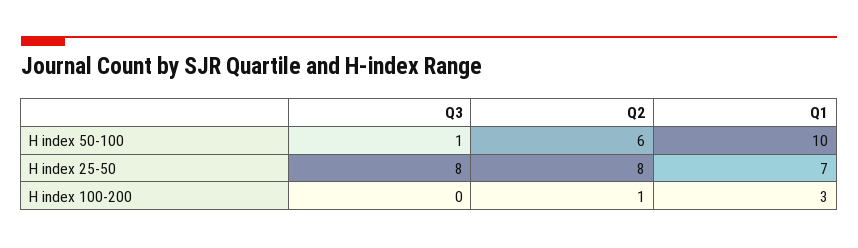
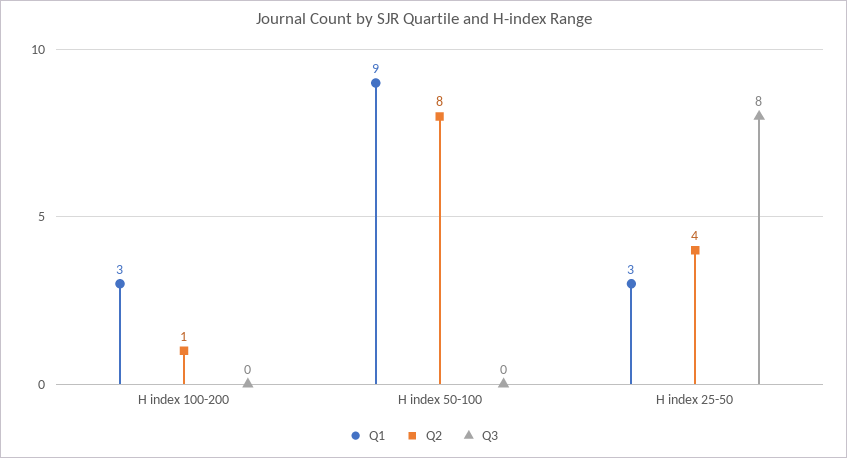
  {
    "Q3": {
-     "H index 50-100": 1,
+     "H index 50-100": 0,
      "H index 25-50": 8,
      "H index 100-200": 0
    },
    "Q2": {
-     "H index 50-100": 6,
+     "H index 50-100": 8,
-     "H index 25-50": 8,
+     "H index 25-50": 4,
      "H index 100-200": 1
    },
    "Q1": {
-     "H index 50-100": 10,
+     "H index 50-100": 9,
-     "H index 25-50": 7,
+     "H index 25-50": 3,
      "H index 100-200": 3
    }
  }

